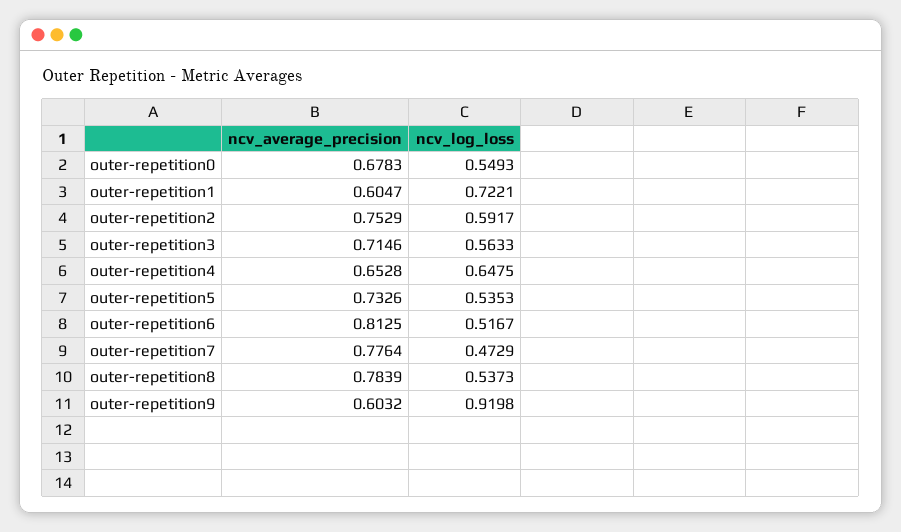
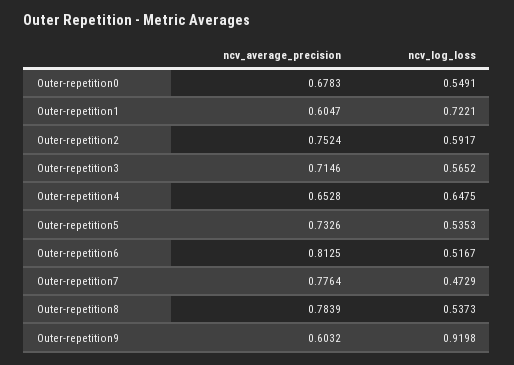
  {
    "ncv_average_precision": {
      "outer-repetition0": 0.6783,
      "outer-repetition1": 0.6047,
-     "outer-repetition2": 0.7529,
+     "outer-repetition2": 0.7524,
      "outer-repetition3": 0.7146,
      "outer-repetition4": 0.6528,
      "outer-repetition5": 0.7326,
      "outer-repetition6": 0.8125,
      "outer-repetition7": 0.7764,
      "outer-repetition8": 0.7839,
      "outer-repetition9": 0.6032
    },
    "ncv_log_loss": {
-     "outer-repetition0": 0.5493,
+     "outer-repetition0": 0.5491,
      "outer-repetition1": 0.7221,
      "outer-repetition2": 0.5917,
-     "outer-repetition3": 0.5633,
+     "outer-repetition3": 0.5652,
      "outer-repetition4": 0.6475,
      "outer-repetition5": 0.5353,
      "outer-repetition6": 0.5167,
      "outer-repetition7": 0.4729,
      "outer-repetition8": 0.5373,
      "outer-repetition9": 0.9198
    }
  }

